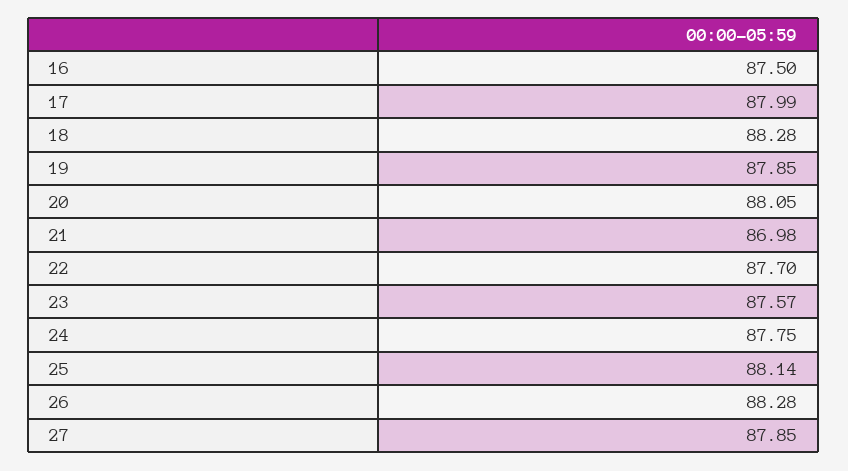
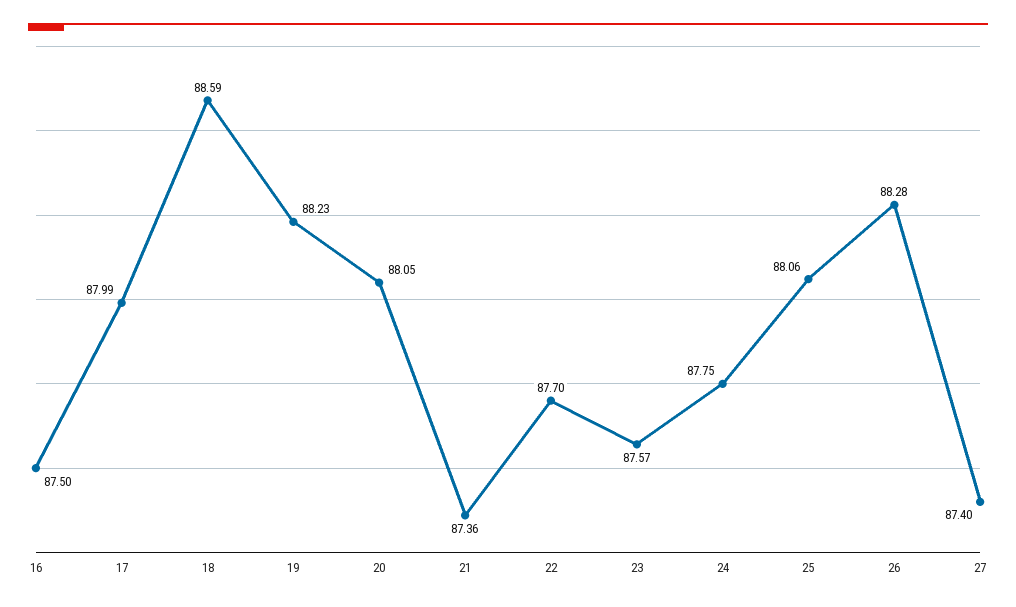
  {
    "16": 87.5,
    "17": 87.99,
-   "18": 88.28,
+   "18": 88.59,
-   "19": 87.85,
+   "19": 88.23,
    "20": 88.05,
-   "21": 86.98,
+   "21": 87.36,
    "22": 87.7,
    "23": 87.57,
    "24": 87.75,
-   "25": 88.14,
+   "25": 88.06,
    "26": 88.28,
-   "27": 87.85
+   "27": 87.4
  }

